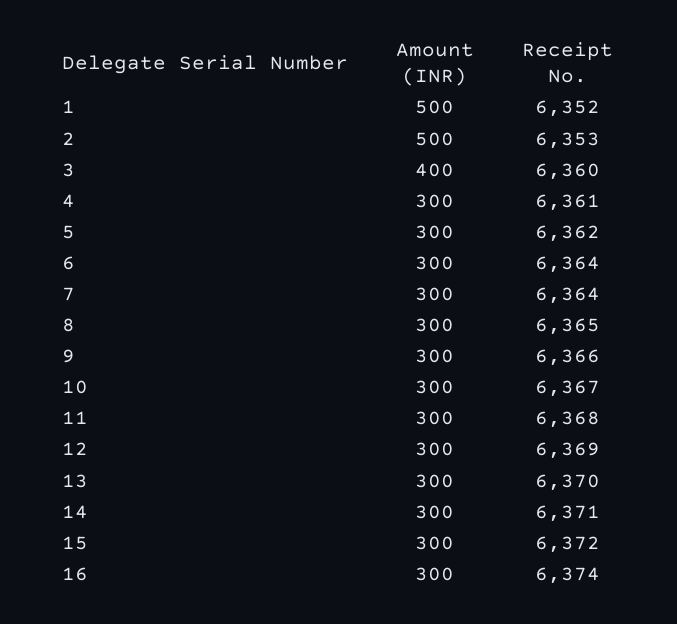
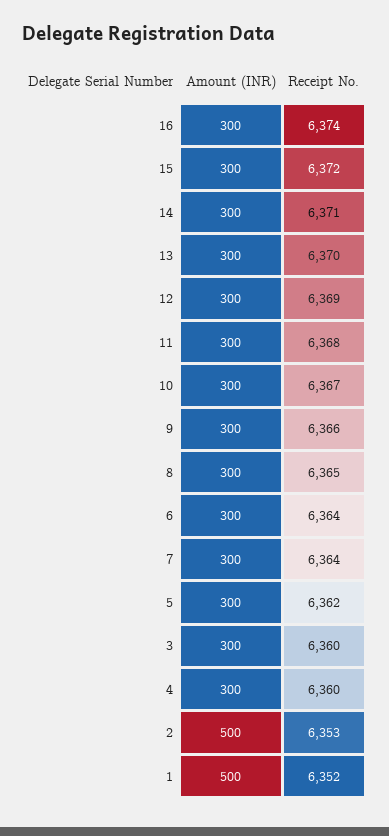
  {
    "Amount (INR)": {
      "1": 500,
      "2": 500,
-     "3": 400,
+     "3": 300,
      "4": 300,
      "5": 300,
      "6": 300,
      "7": 300,
      "8": 300,
      "9": 300,
      "10": 300,
      "11": 300,
      "12": 300,
      "13": 300,
      "14": 300,
      "15": 300,
      "16": 300
    },
    "Receipt No.": {
      "1": 6352,
      "2": 6353,
      "3": 6360,
-     "4": 6361,
+     "4": 6360,
      "5": 6362,
      "6": 6364,
      "7": 6364,
      "8": 6365,
      "9": 6366,
      "10": 6367,
      "11": 6368,
      "12": 6369,
      "13": 6370,
      "14": 6371,
      "15": 6372,
      "16": 6374
    }
  }

